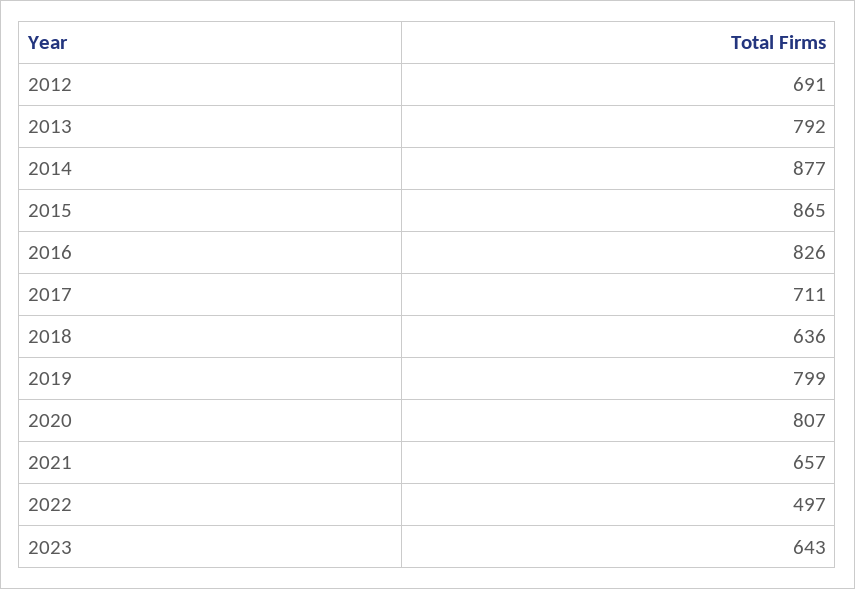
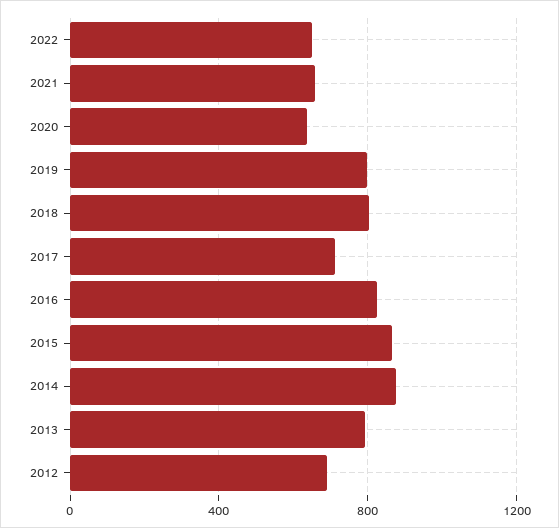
  {
    "2012": 691,
    "2013": 792,
    "2014": 877,
    "2015": 865,
    "2016": 826,
    "2017": 711,
-   "2018": 636,
+   "2018": 800,
    "2019": 799,
-   "2020": 807,
+   "2020": 650,
    "2021": 657,
-   "2022": 497,
+   "2022": 650
-   "2023": 643
  }

